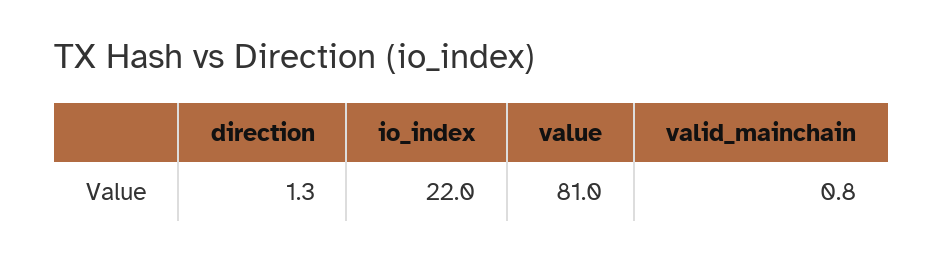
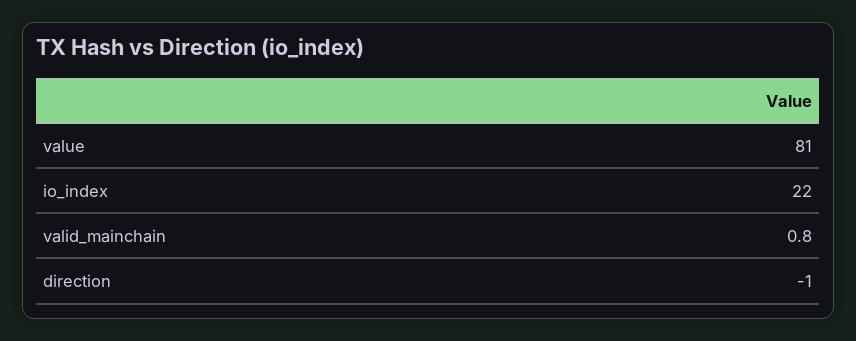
  {
-   "direction": 1.3,
+   "direction": -1,
    "io_index": 22,
    "value": 81,
    "valid_mainchain": 0.8
  }

